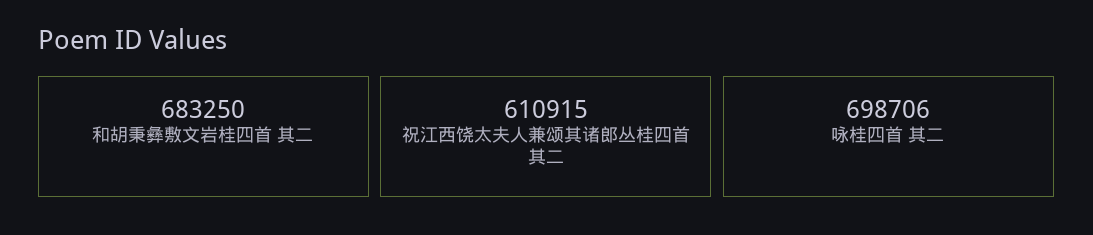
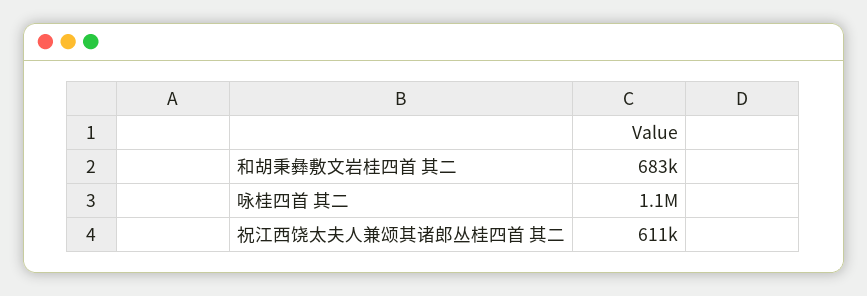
  {
    "和胡秉彝敷文岩桂四首 其二": 683250,
    "祝江西饶太夫人兼颂其诸郎丛桂四首 其二": 610915,
-   "咏桂四首 其二": 698706
+   "咏桂四首 其二": 1100000
  }

